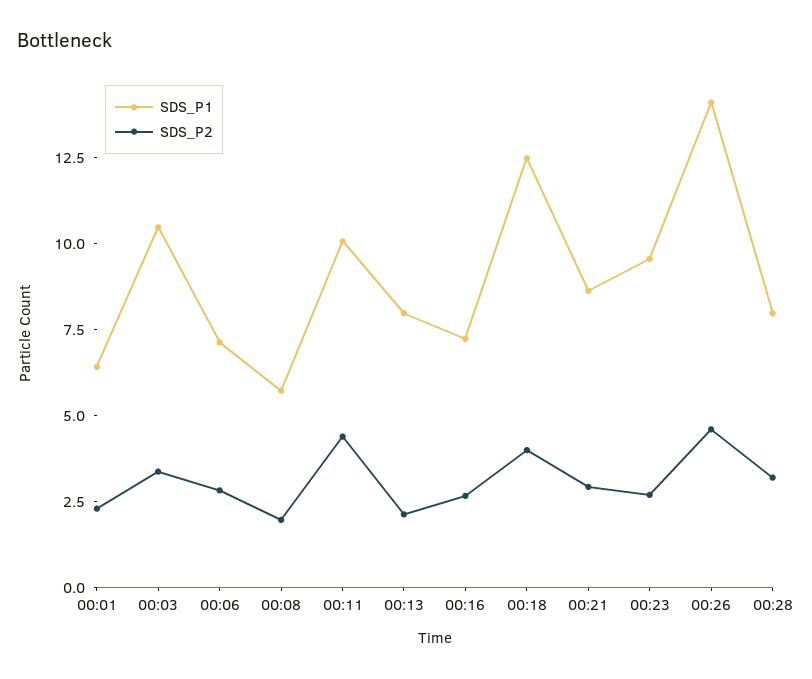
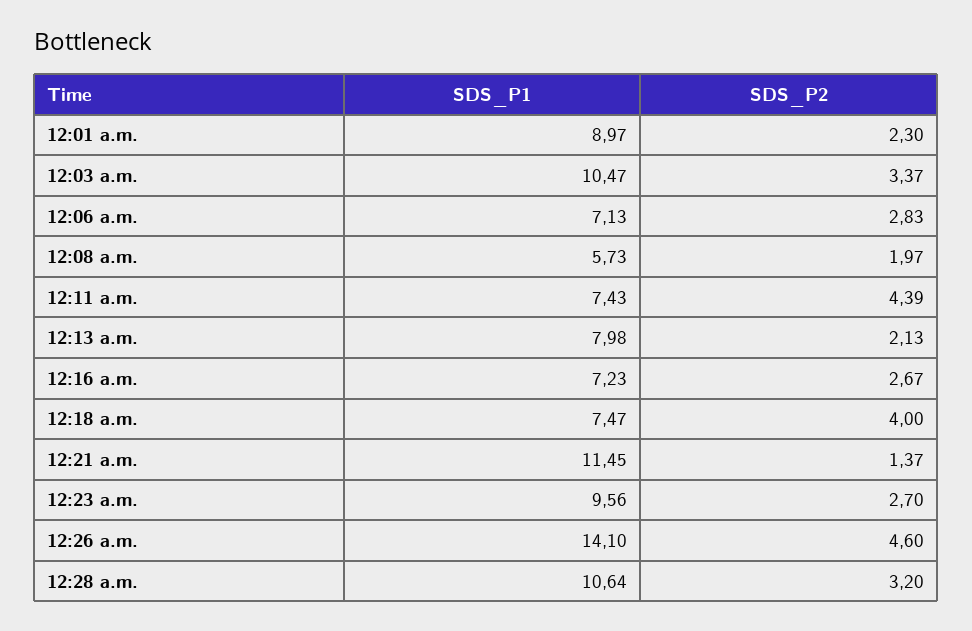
  {
    "SDS_P1": {
-     "00:01": 6.5,
+     "00:01": 8.97,
      "00:03": 10.47,
      "00:06": 7.13,
      "00:08": 5.73,
-     "00:11": 10,
+     "00:11": 7.43,
      "00:13": 7.98,
      "00:16": 7.23,
-     "00:18": 12.5,
+     "00:18": 7.47,
-     "00:21": 8.5,
+     "00:21": 11.45,
      "00:23": 9.56,
      "00:26": 14.1,
-     "00:28": 8
+     "00:28": 10.64
    },
    "SDS_P2": {
      "00:01": 2.3,
      "00:03": 3.37,
      "00:06": 2.83,
      "00:08": 1.97,
      "00:11": 4.39,
      "00:13": 2.13,
      "00:16": 2.67,
      "00:18": 4,
-     "00:21": 3,
+     "00:21": 1.37,
      "00:23": 2.7,
      "00:26": 4.6,
      "00:28": 3.2
    }
  }

